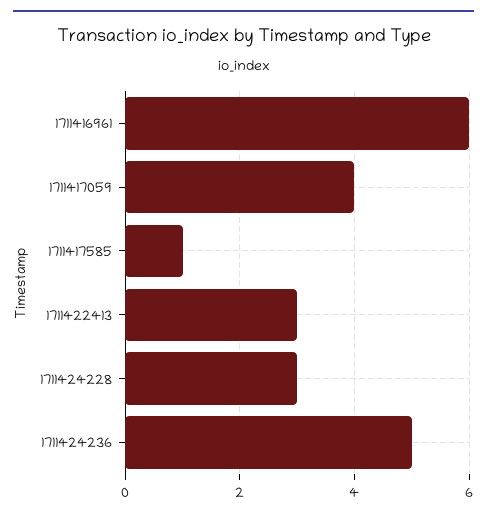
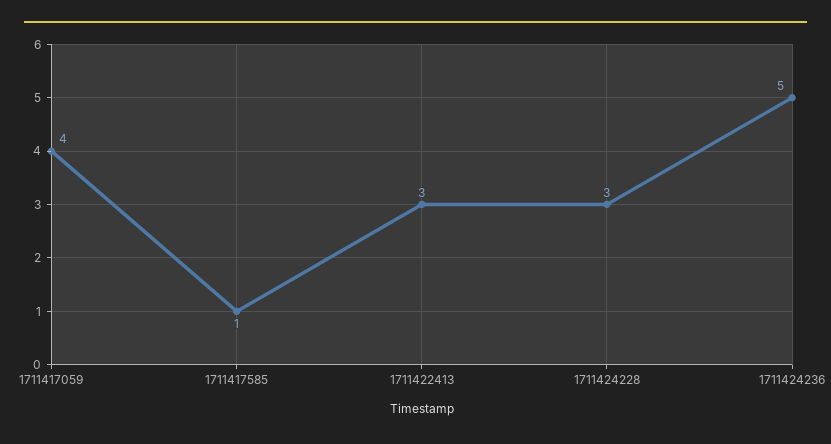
  {
-   "1711416961": 6,
    "1711417059": 4,
    "1711417585": 1,
    "1711422413": 3,
    "1711424228": 3,
    "1711424236": 5
  }

